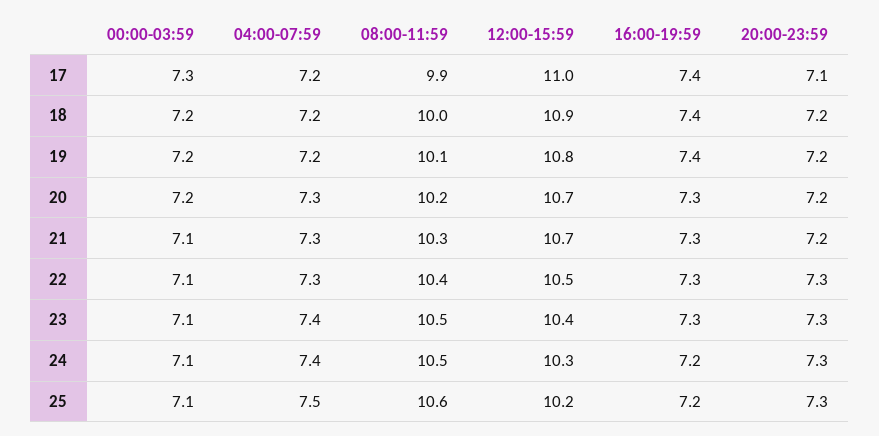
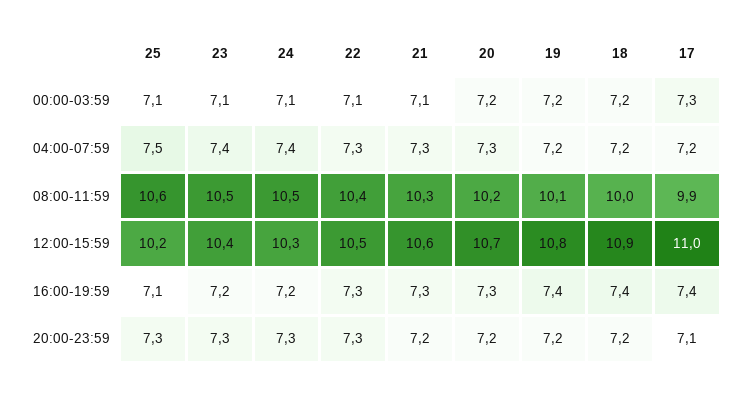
  {
    "00:00-03:59": {
      "17": 7.3,
      "18": 7.2,
      "19": 7.2,
      "20": 7.2,
      "21": 7.1,
      "22": 7.1,
      "23": 7.1,
      "24": 7.1,
      "25": 7.1
    },
    "04:00-07:59": {
      "17": 7.2,
      "18": 7.2,
      "19": 7.2,
      "20": 7.3,
      "21": 7.3,
      "22": 7.3,
      "23": 7.4,
      "24": 7.4,
      "25": 7.5
    },
    "08:00-11:59": {
      "17": 9.9,
      "18": 10,
      "19": 10.1,
      "20": 10.2,
      "21": 10.3,
      "22": 10.4,
      "23": 10.5,
      "24": 10.5,
      "25": 10.6
    },
    "12:00-15:59": {
      "17": 11,
      "18": 10.9,
      "19": 10.8,
      "20": 10.7,
-     "21": 10.7,
+     "21": 10.6,
      "22": 10.5,
      "23": 10.4,
      "24": 10.3,
      "25": 10.2
    },
    "16:00-19:59": {
      "17": 7.4,
      "18": 7.4,
      "19": 7.4,
      "20": 7.3,
      "21": 7.3,
      "22": 7.3,
-     "23": 7.3,
+     "23": 7.2,
      "24": 7.2,
-     "25": 7.2
+     "25": 7.1
    },
    "20:00-23:59": {
      "17": 7.1,
      "18": 7.2,
      "19": 7.2,
      "20": 7.2,
      "21": 7.2,
      "22": 7.3,
      "23": 7.3,
      "24": 7.3,
      "25": 7.3
    }
  }

